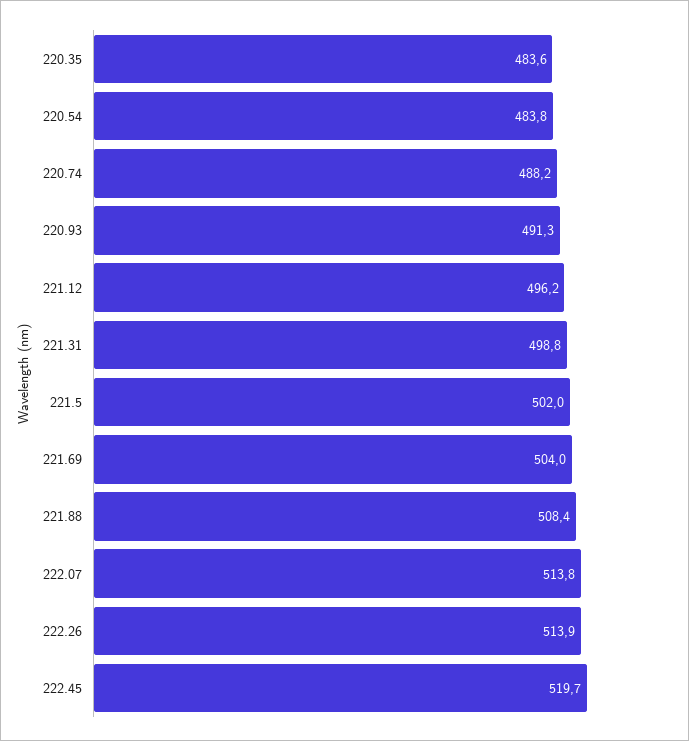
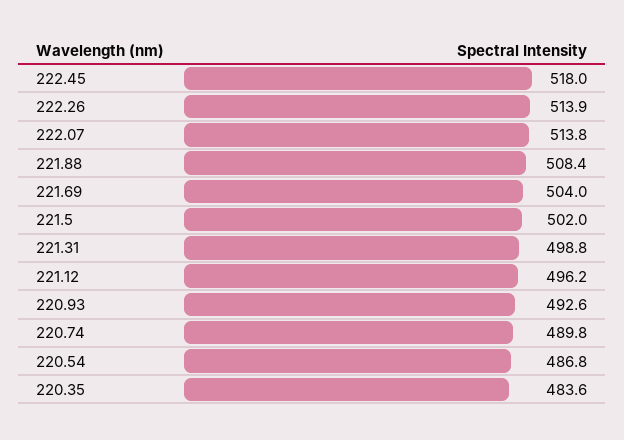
  {
    "220.35": 483.6,
-   "220.54": 483.8,
+   "220.54": 486.8,
-   "220.74": 488.2,
+   "220.74": 489.8,
-   "220.93": 491.3,
+   "220.93": 492.6,
    "221.12": 496.2,
    "221.31": 498.8,
    "221.5": 502,
    "221.69": 504,
    "221.88": 508.4,
    "222.07": 513.8,
    "222.26": 513.9,
-   "222.45": 519.7
+   "222.45": 518
  }

